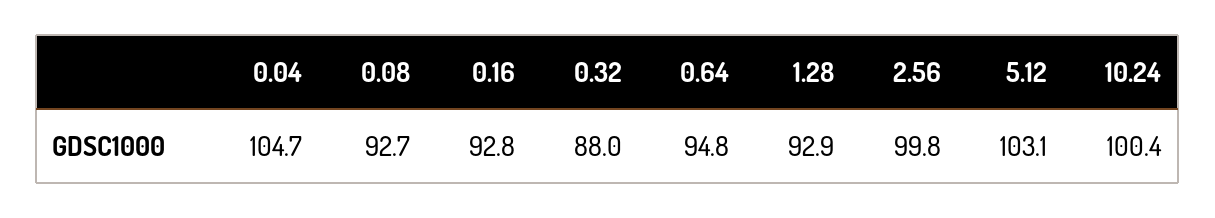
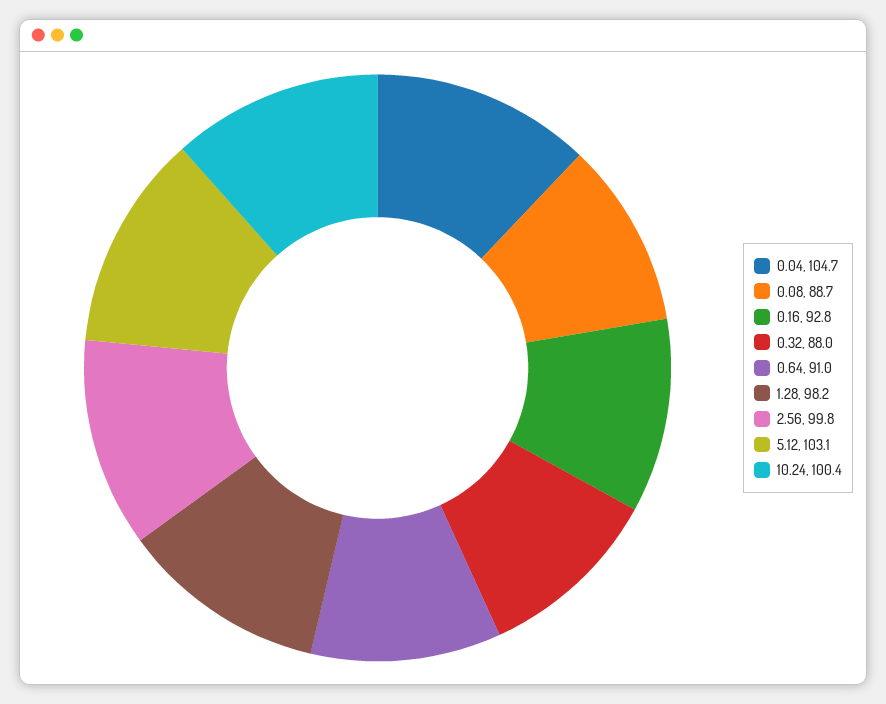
  {
    "0.04": 104.7,
-   "0.08": 92.7,
+   "0.08": 88.7,
    "0.16": 92.8,
    "0.32": 88,
-   "0.64": 94.8,
+   "0.64": 91,
-   "1.28": 92.9,
+   "1.28": 98.2,
    "2.56": 99.8,
    "5.12": 103.1,
    "10.24": 100.4
  }

